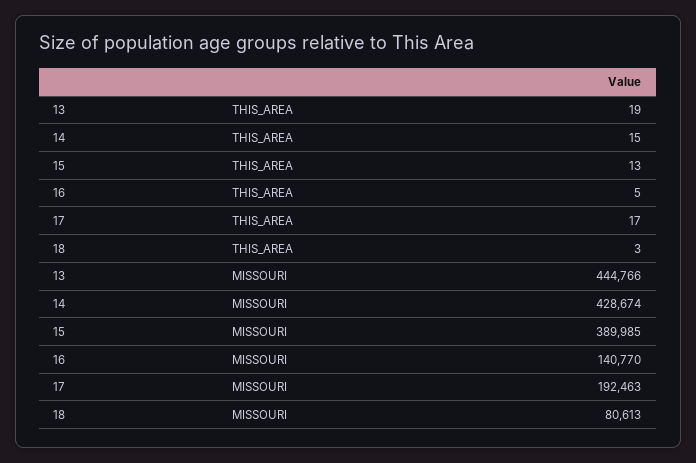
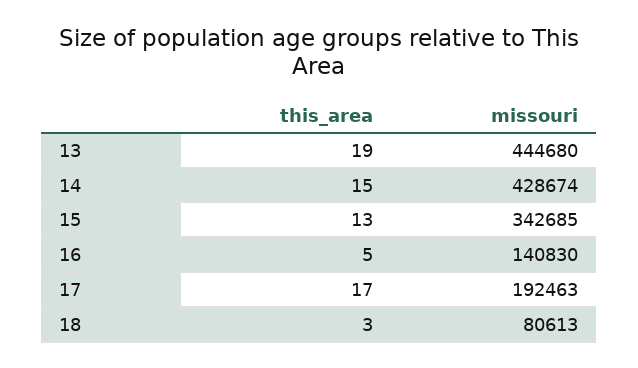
  {
    "13": {
      "THIS_AREA": 19,
-     "MISSOURI": 444766
+     "MISSOURI": 444680
    },
    "14": {
      "THIS_AREA": 15,
      "MISSOURI": 428674
    },
    "15": {
      "THIS_AREA": 13,
-     "MISSOURI": 389985
+     "MISSOURI": 342685
    },
    "16": {
      "THIS_AREA": 5,
-     "MISSOURI": 140770
+     "MISSOURI": 140830
    },
    "17": {
      "THIS_AREA": 17,
      "MISSOURI": 192463
    },
    "18": {
      "THIS_AREA": 3,
      "MISSOURI": 80613
    }
  }

